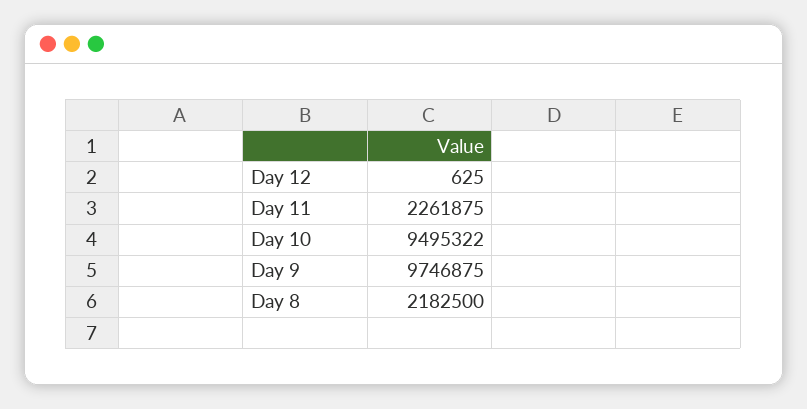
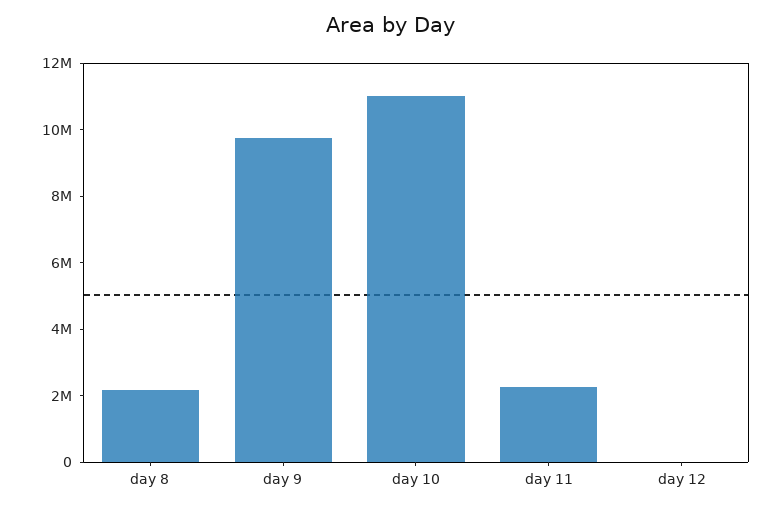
  {
    "Day 12": 625,
    "Day 11": 2261875,
-   "Day 10": 9495322,
+   "Day 10": 11000000,
    "Day 9": 9746875,
    "Day 8": 2182500
  }

